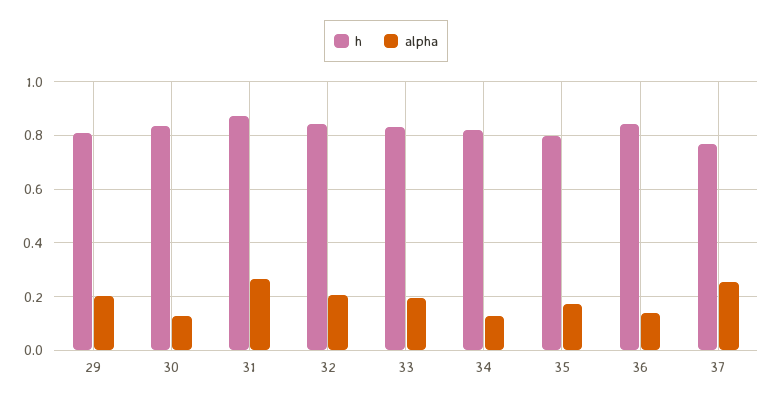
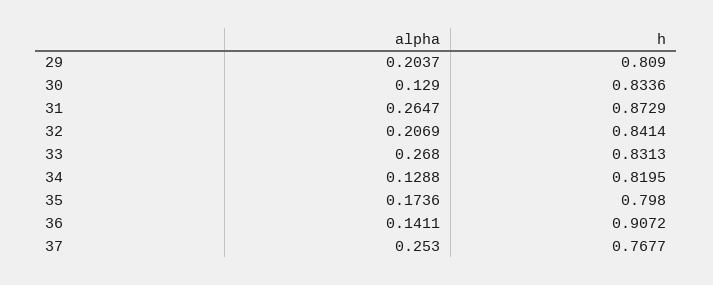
  {
    "h": {
      "29": 0.809,
      "30": 0.8336,
      "31": 0.8729,
      "32": 0.8414,
      "33": 0.8313,
      "34": 0.8195,
      "35": 0.798,
-     "36": 0.85,
+     "36": 0.9072,
      "37": 0.7677
    },
    "alpha": {
      "29": 0.2037,
      "30": 0.129,
      "31": 0.2647,
      "32": 0.2069,
-     "33": 0.2,
+     "33": 0.268,
      "34": 0.1288,
      "35": 0.1736,
      "36": 0.1411,
      "37": 0.253
    }
  }

